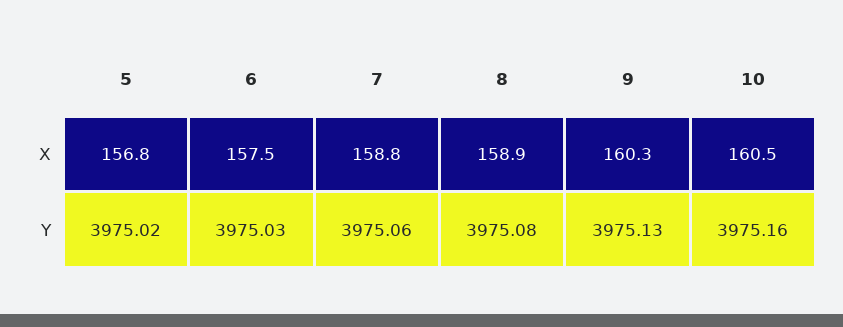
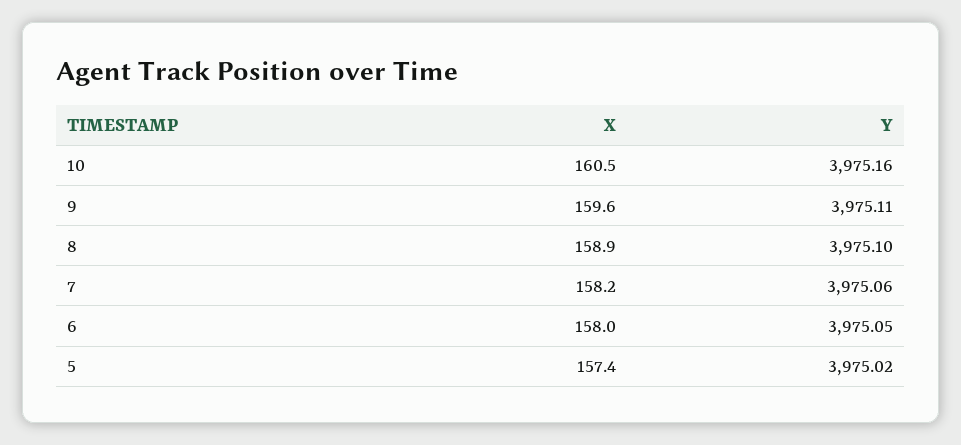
  {
    "5": {
-     "X": 156.8,
+     "X": 157.4,
      "Y": 3975.02
    },
    "6": {
-     "X": 157.5,
+     "X": 158,
-     "Y": 3975.03
+     "Y": 3975.05
    },
    "7": {
-     "X": 158.8,
+     "X": 158.2,
      "Y": 3975.06
    },
    "8": {
      "X": 158.9,
-     "Y": 3975.08
+     "Y": 3975.1
    },
    "9": {
-     "X": 160.3,
+     "X": 159.6,
-     "Y": 3975.13
+     "Y": 3975.11
    },
    "10": {
      "X": 160.5,
      "Y": 3975.16
    }
  }

